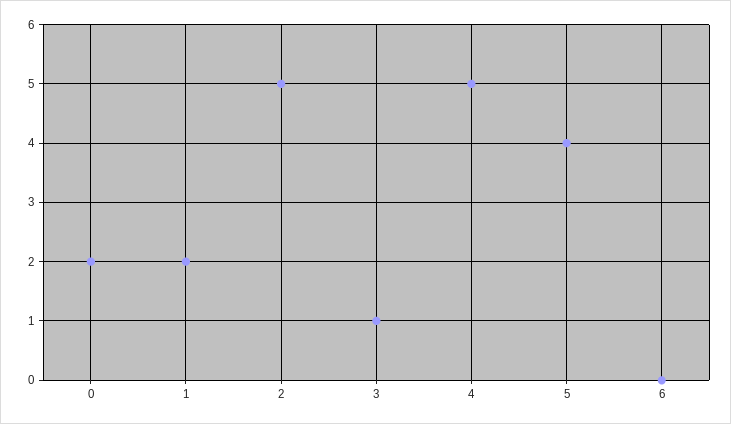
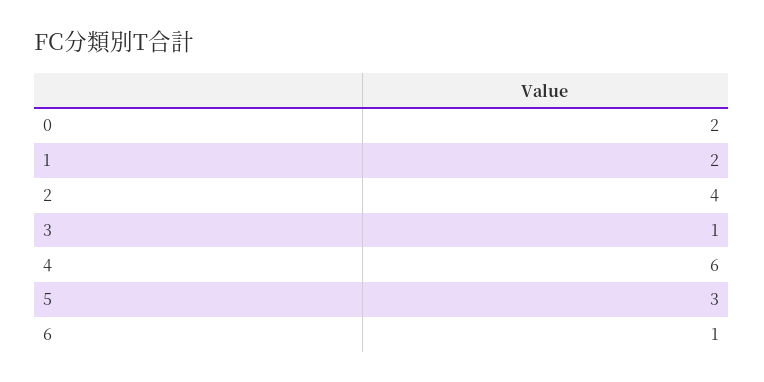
  {
    "0": 2,
    "1": 2,
-   "2": 5,
+   "2": 4,
    "3": 1,
-   "4": 5,
+   "4": 6,
-   "5": 4,
+   "5": 3,
-   "6": 0
+   "6": 1
  }

